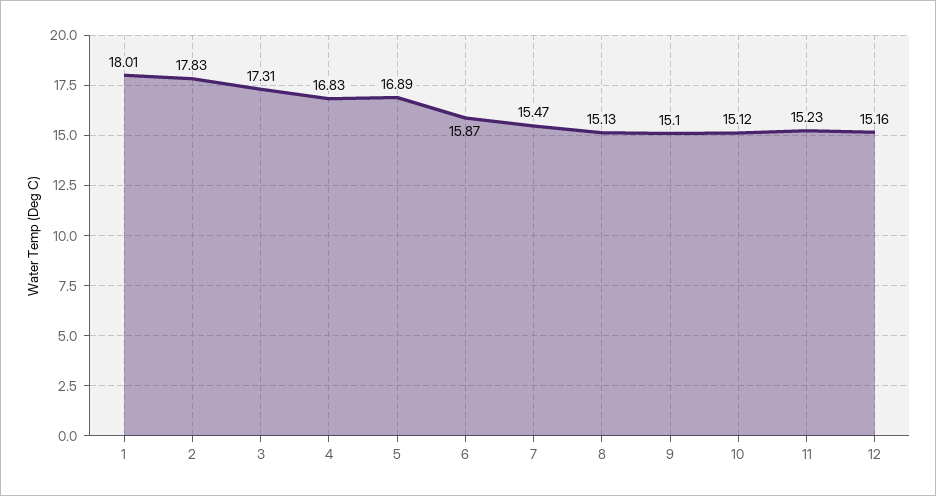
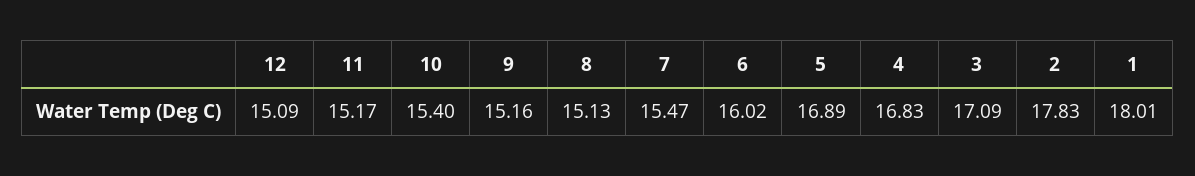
  {
    "1": 18.01,
    "2": 17.83,
-   "3": 17.31,
+   "3": 17.09,
    "4": 16.83,
    "5": 16.89,
-   "6": 15.87,
+   "6": 16.02,
    "7": 15.47,
    "8": 15.13,
-   "9": 15.1,
+   "9": 15.16,
-   "10": 15.12,
+   "10": 15.4,
-   "11": 15.23,
+   "11": 15.17,
-   "12": 15.16
+   "12": 15.09
  }

